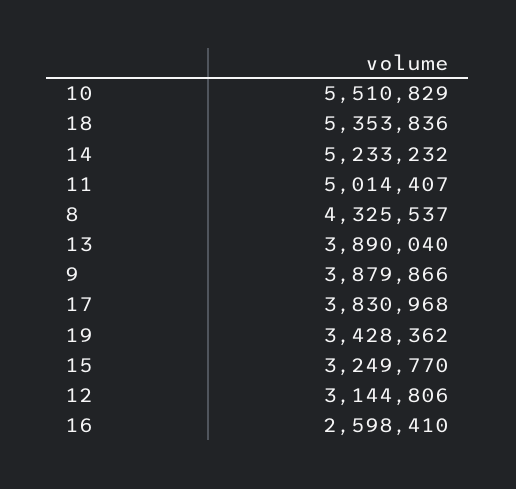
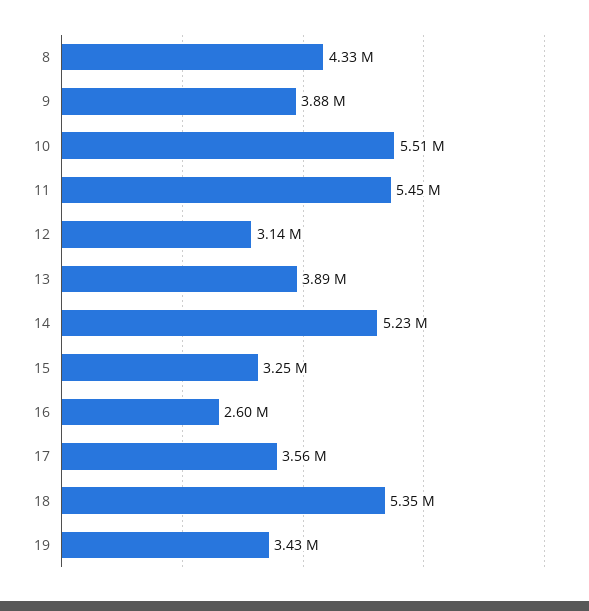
  {
    "10": 5510829,
    "18": 5353836,
    "14": 5233232,
-   "11": 5014407,
+   "11": 5450000,
    "8": 4325537,
    "13": 3890040,
    "9": 3879866,
-   "17": 3830968,
+   "17": 3560000,
    "19": 3428362,
    "15": 3249770,
    "12": 3144806,
    "16": 2598410
  }

